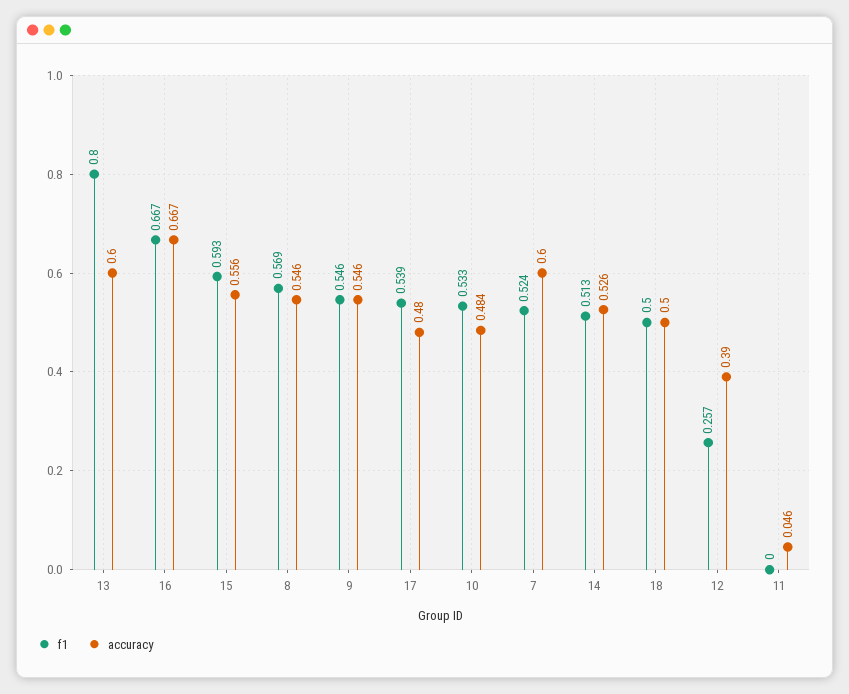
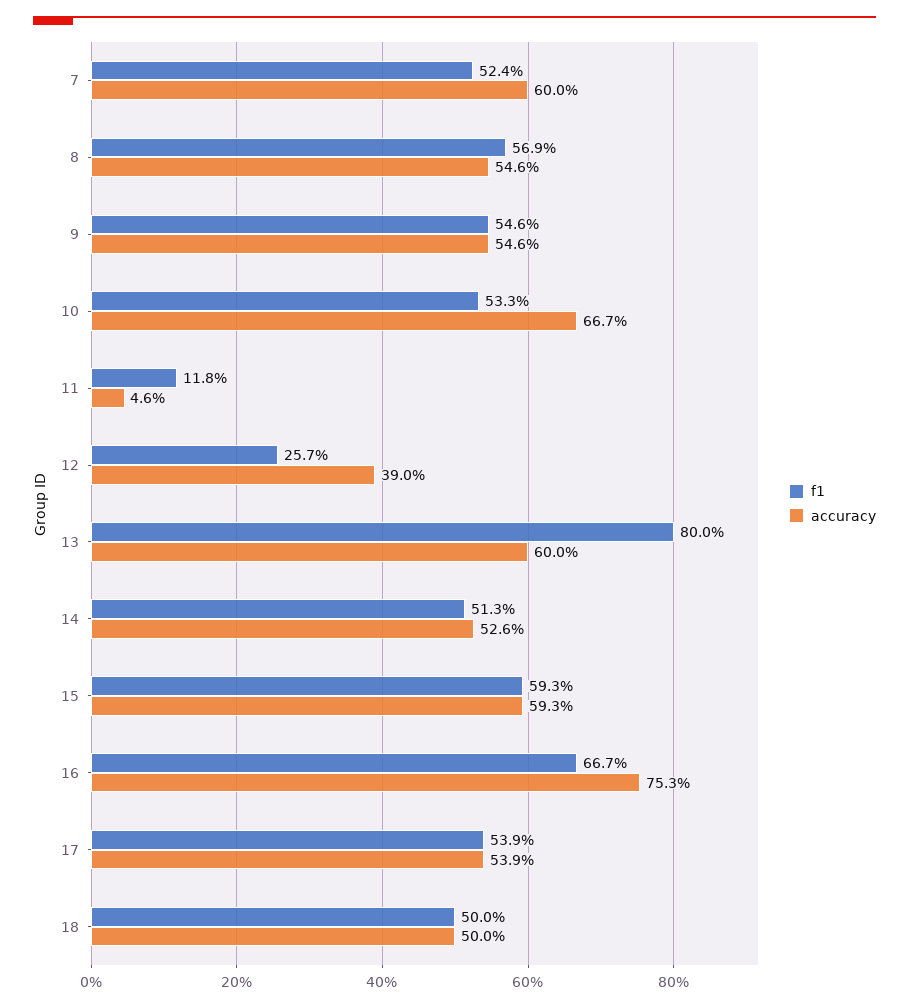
  {
    "f1": {
      "13": 0.8,
      "16": 0.667,
      "15": 0.593,
      "8": 0.569,
      "9": 0.546,
      "17": 0.539,
      "10": 0.533,
      "7": 0.524,
      "14": 0.513,
      "18": 0.5,
      "12": 0.257,
-     "11": 0
+     "11": 0.118
    },
    "accuracy": {
      "13": 0.6,
-     "16": 0.667,
+     "16": 0.753,
-     "15": 0.556,
+     "15": 0.593,
      "8": 0.546,
      "9": 0.546,
-     "17": 0.48,
+     "17": 0.539,
-     "10": 0.484,
+     "10": 0.667,
      "7": 0.6,
      "14": 0.526,
      "18": 0.5,
      "12": 0.39,
      "11": 0.046
    }
  }

